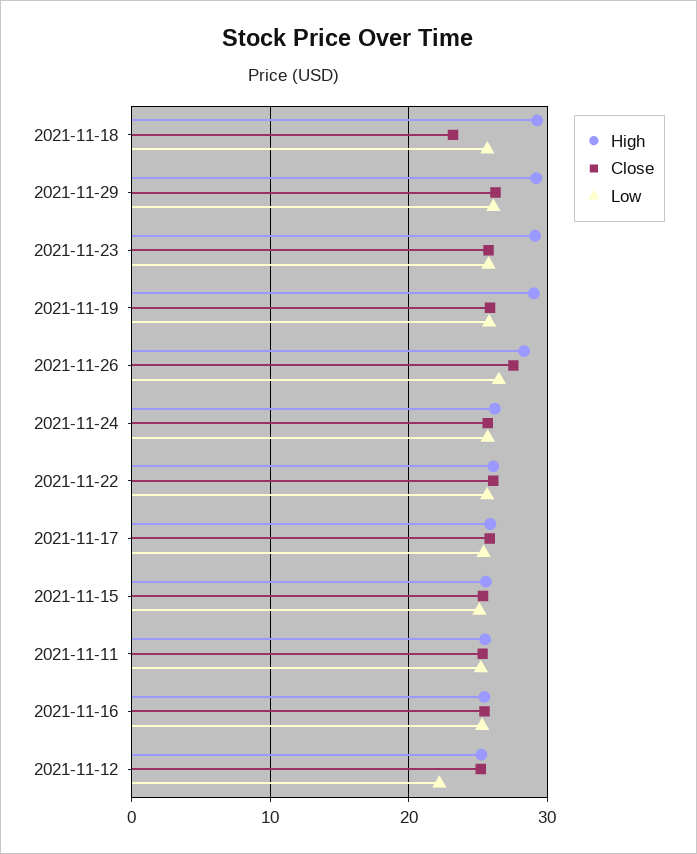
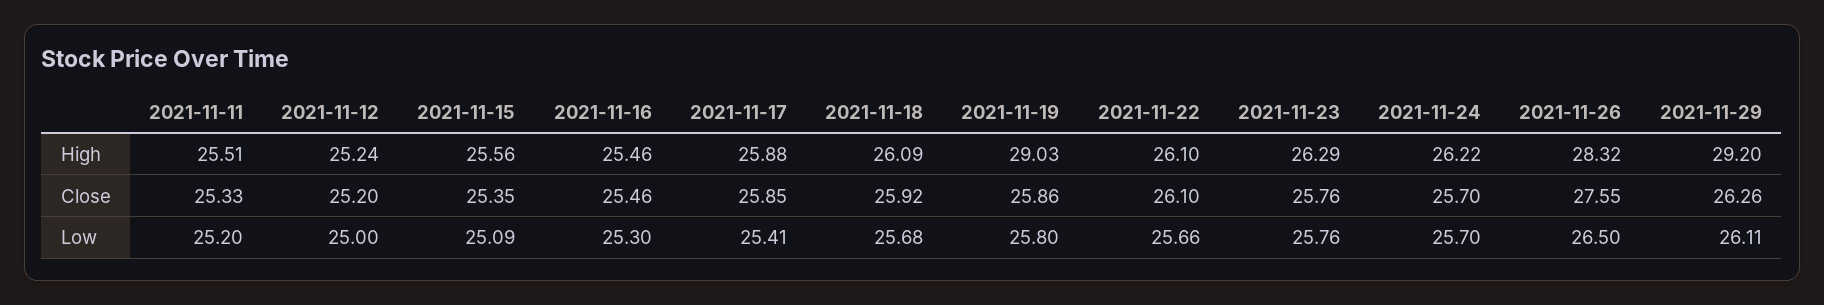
  {
    "High": {
-     "2021-11-18": 29,
+     "2021-11-18": 26.09,
      "2021-11-29": 29.2,
-     "2021-11-23": 29,
+     "2021-11-23": 26.29,
      "2021-11-19": 29.03,
      "2021-11-26": 28.32,
      "2021-11-24": 26.22,
      "2021-11-22": 26.1,
      "2021-11-17": 25.88,
      "2021-11-15": 25.56,
      "2021-11-11": 25.51,
      "2021-11-16": 25.46,
      "2021-11-12": 25.24
    },
    "Close": {
-     "2021-11-18": 23,
+     "2021-11-18": 25.92,
      "2021-11-29": 26.26,
      "2021-11-23": 25.76,
      "2021-11-19": 25.86,
      "2021-11-26": 27.55,
      "2021-11-24": 25.7,
      "2021-11-22": 26.1,
      "2021-11-17": 25.85,
      "2021-11-15": 25.35,
      "2021-11-11": 25.33,
      "2021-11-16": 25.46,
      "2021-11-12": 25.2
    },
    "Low": {
      "2021-11-18": 25.68,
      "2021-11-29": 26.11,
      "2021-11-23": 25.76,
      "2021-11-19": 25.8,
      "2021-11-26": 26.5,
      "2021-11-24": 25.7,
      "2021-11-22": 25.66,
      "2021-11-17": 25.41,
      "2021-11-15": 25.09,
      "2021-11-11": 25.2,
      "2021-11-16": 25.3,
-     "2021-11-12": 22
+     "2021-11-12": 25
    }
  }

